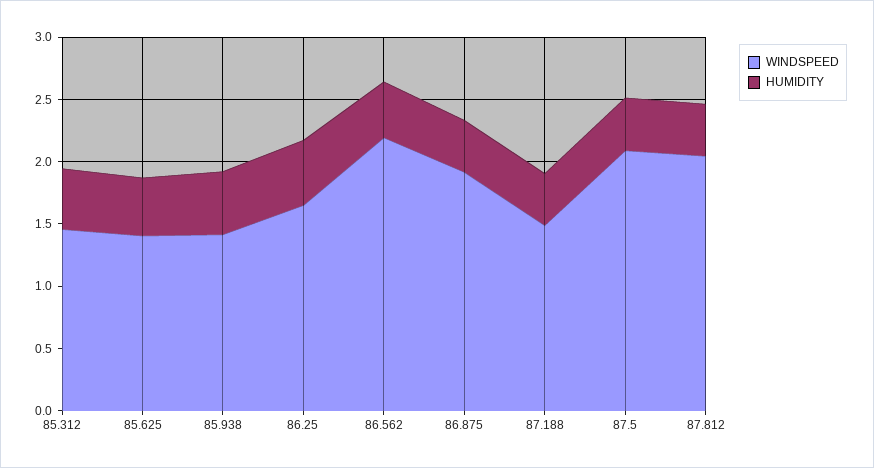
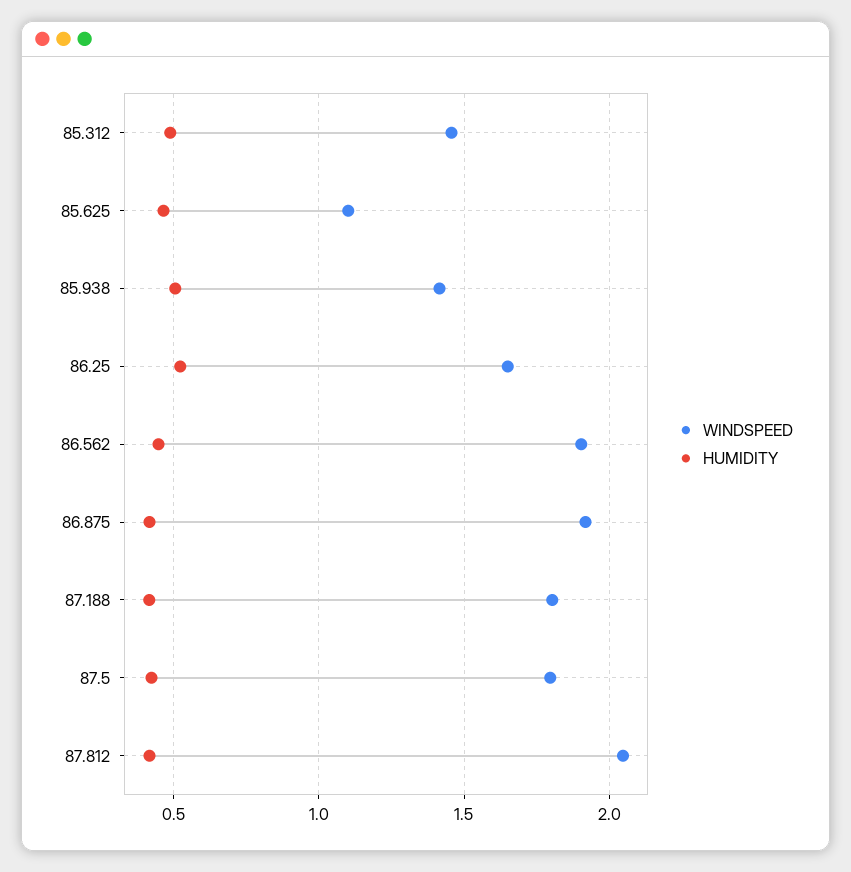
  {
    "WINDSPEED": {
      "85.312": 1.45,
-     "85.625": 1.4,
+     "85.625": 1.1,
      "85.938": 1.4,
      "86.25": 1.65,
-     "86.562": 2.2,
+     "86.562": 1.9,
      "86.875": 1.9,
-     "87.188": 1.5,
+     "87.188": 1.8,
-     "87.5": 2.1,
+     "87.5": 1.8,
      "87.812": 2.05
    },
    "HUMIDITY": {
      "85.312": 0.5,
      "85.625": 0.45,
      "85.938": 0.5,
      "86.25": 0.5,
      "86.562": 0.45,
      "86.875": 0.4,
      "87.188": 0.4,
      "87.5": 0.4,
      "87.812": 0.4
    }
  }

